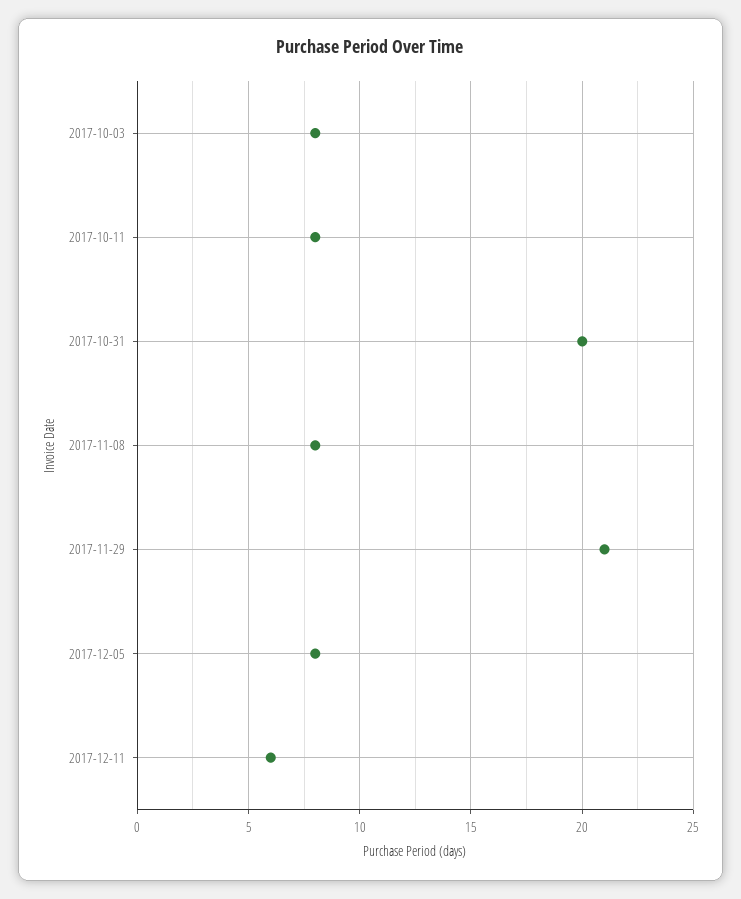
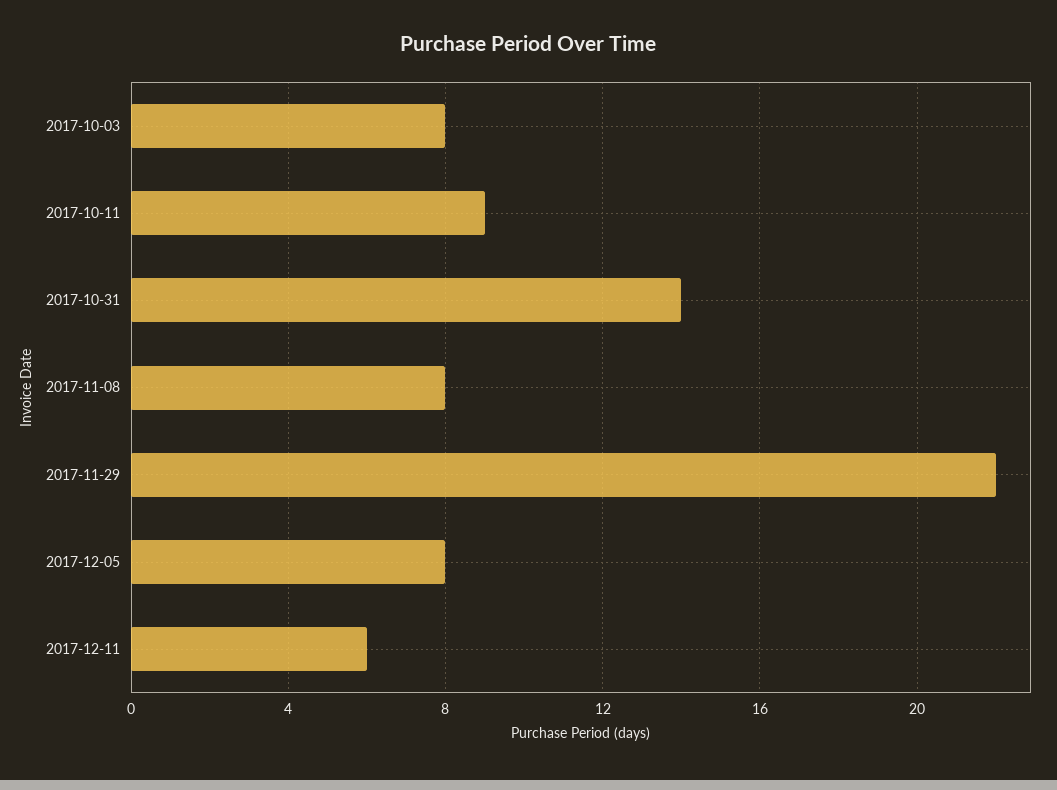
  {
    "2017-10-03": 8,
-   "2017-10-11": 8,
+   "2017-10-11": 9,
-   "2017-10-31": 20,
+   "2017-10-31": 14,
    "2017-11-08": 8,
-   "2017-11-29": 21,
+   "2017-11-29": 22,
    "2017-12-05": 8,
    "2017-12-11": 6
  }

